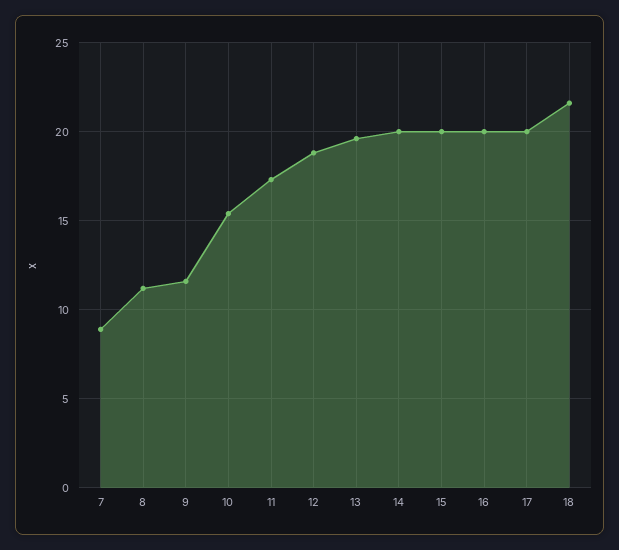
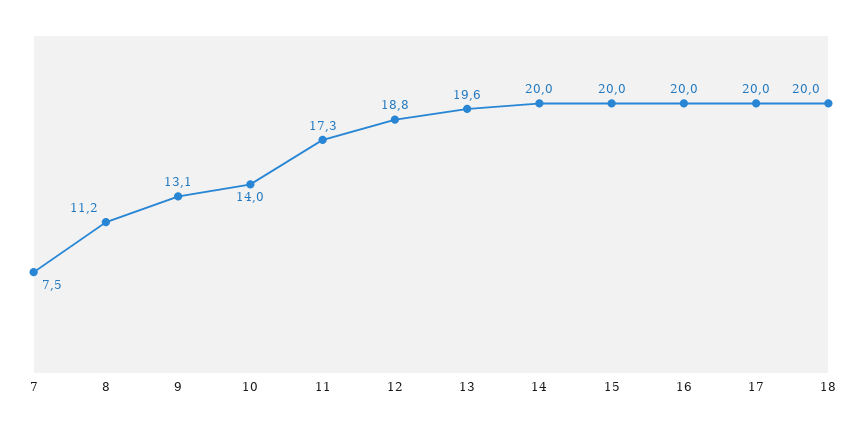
  {
-   "7": 9,
+   "7": 7.5,
    "8": 11.2,
-   "9": 11.5,
+   "9": 13.1,
-   "10": 15.5,
+   "10": 14,
    "11": 17.3,
    "12": 18.8,
    "13": 19.6,
    "14": 20,
    "15": 20,
    "16": 20,
    "17": 20,
-   "18": 21.5
+   "18": 20
  }

